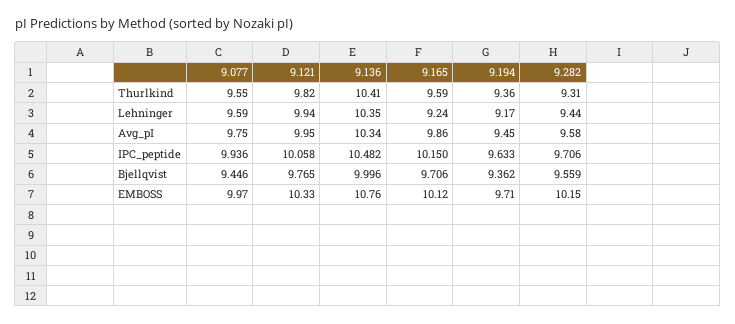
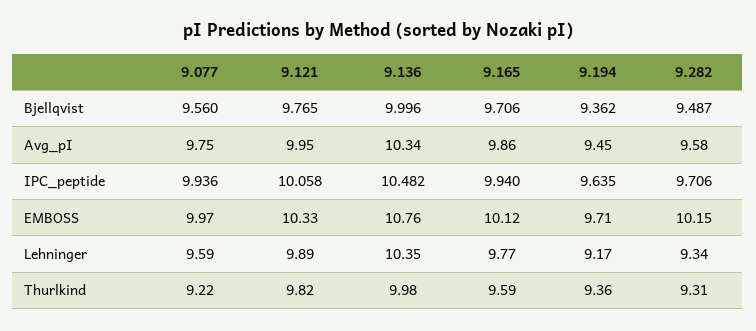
  {
    "9.077": {
-     "Thurlkind": 9.55,
+     "Thurlkind": 9.22,
      "Lehninger": 9.59,
      "Avg_pI": 9.75,
      "IPC_peptide": 9.936,
-     "Bjellqvist": 9.446,
+     "Bjellqvist": 9.56,
      "EMBOSS": 9.97
    },
    "9.121": {
      "Thurlkind": 9.82,
-     "Lehninger": 9.94,
+     "Lehninger": 9.89,
      "Avg_pI": 9.95,
      "IPC_peptide": 10.058,
      "Bjellqvist": 9.765,
      "EMBOSS": 10.33
    },
    "9.136": {
-     "Thurlkind": 10.41,
+     "Thurlkind": 9.98,
      "Lehninger": 10.35,
      "Avg_pI": 10.34,
      "IPC_peptide": 10.482,
      "Bjellqvist": 9.996,
      "EMBOSS": 10.76
    },
    "9.165": {
      "Thurlkind": 9.59,
-     "Lehninger": 9.24,
+     "Lehninger": 9.77,
      "Avg_pI": 9.86,
-     "IPC_peptide": 10.15,
+     "IPC_peptide": 9.94,
      "Bjellqvist": 9.706,
      "EMBOSS": 10.12
    },
    "9.194": {
      "Thurlkind": 9.36,
      "Lehninger": 9.17,
      "Avg_pI": 9.45,
-     "IPC_peptide": 9.633,
+     "IPC_peptide": 9.635,
      "Bjellqvist": 9.362,
      "EMBOSS": 9.71
    },
    "9.282": {
      "Thurlkind": 9.31,
-     "Lehninger": 9.44,
+     "Lehninger": 9.34,
      "Avg_pI": 9.58,
      "IPC_peptide": 9.706,
-     "Bjellqvist": 9.559,
+     "Bjellqvist": 9.487,
      "EMBOSS": 10.15
    }
  }

